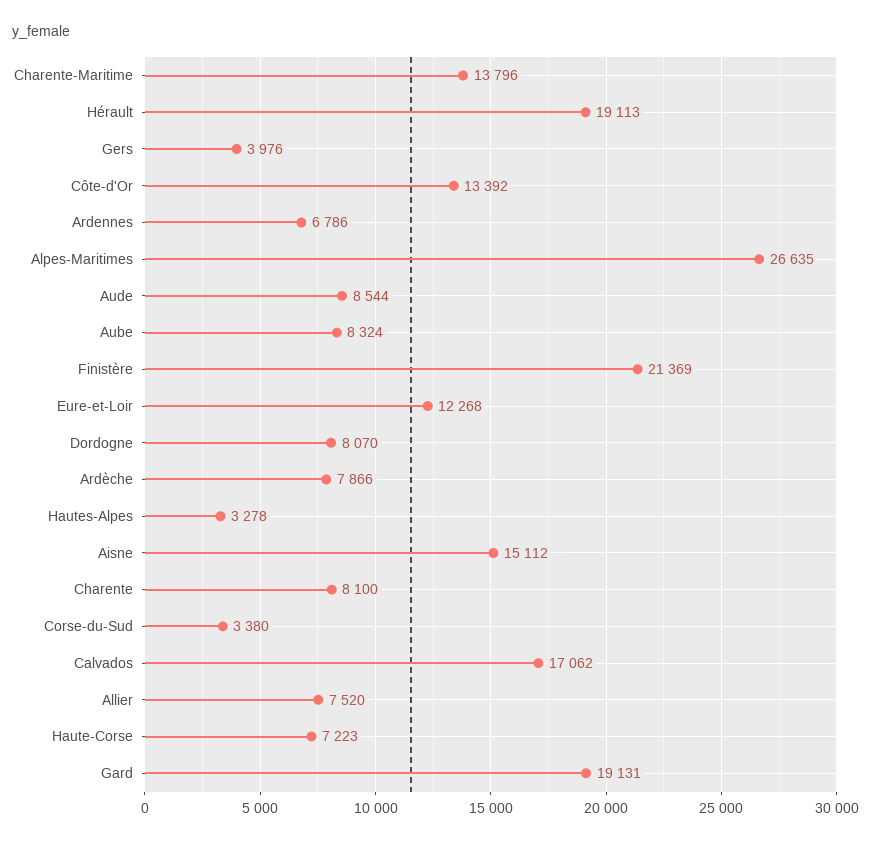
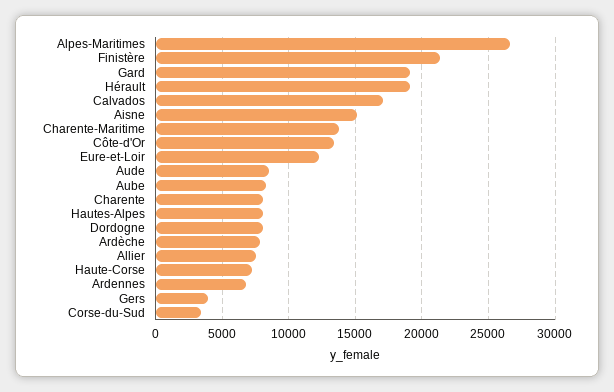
  {
    "Charente-Maritime": 13796,
    "Hérault": 19113,
    "Gers": 3976,
    "Côte-d'Or": 13392,
    "Ardennes": 6786,
    "Alpes-Maritimes": 26635,
    "Aude": 8544,
    "Aube": 8324,
    "Finistère": 21369,
    "Eure-et-Loir": 12268,
    "Dordogne": 8070,
    "Ardèche": 7866,
-   "Hautes-Alpes": 3278,
+   "Hautes-Alpes": 8000,
    "Aisne": 15112,
    "Charente": 8100,
    "Corse-du-Sud": 3380,
    "Calvados": 17062,
    "Allier": 7520,
    "Haute-Corse": 7223,
    "Gard": 19131
  }

